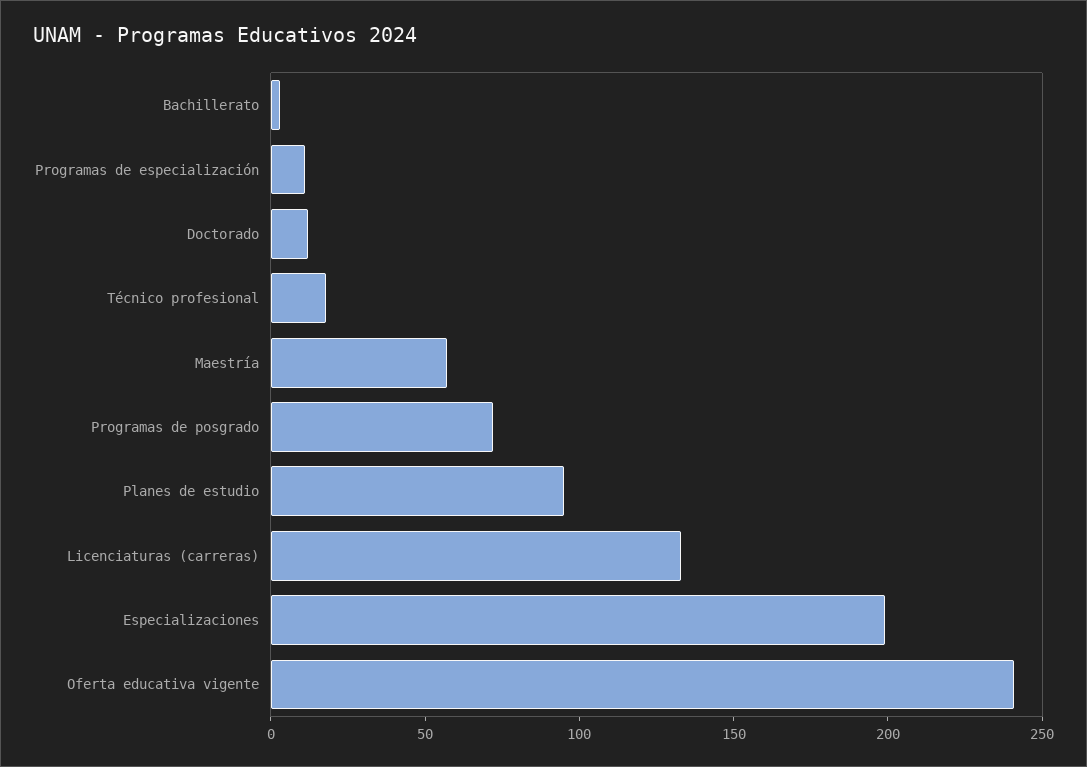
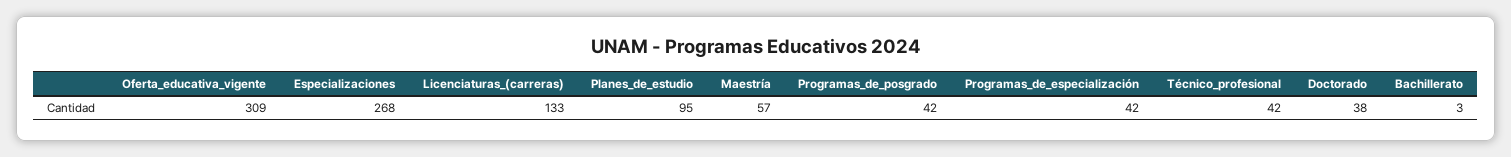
  {
    "Bachillerato": 3,
-   "Programas de especialización": 10,
+   "Programas de especialización": 42,
-   "Doctorado": 10,
+   "Doctorado": 38,
-   "Técnico profesional": 20,
+   "Técnico profesional": 42,
    "Maestría": 57,
-   "Programas de posgrado": 70,
+   "Programas de posgrado": 42,
    "Planes de estudio": 95,
    "Licenciaturas (carreras)": 133,
-   "Especializaciones": 200,
+   "Especializaciones": 268,
-   "Oferta educativa vigente": 240
+   "Oferta educativa vigente": 309
  }

